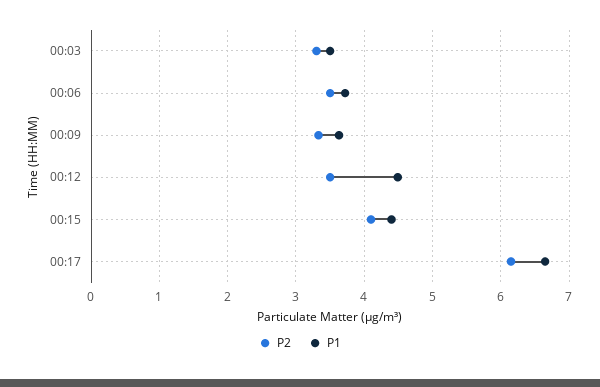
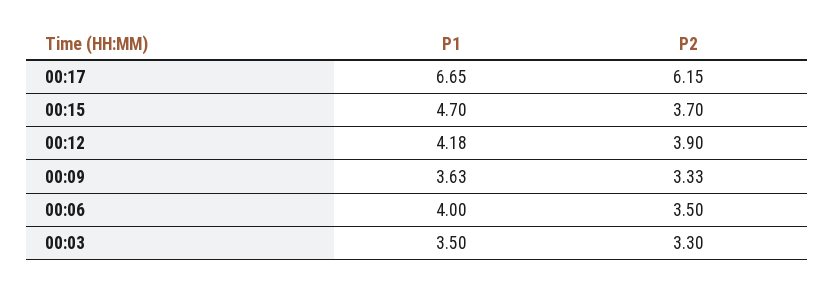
  {
    "P2": {
      "00:03": 3.3,
      "00:06": 3.5,
      "00:09": 3.33,
-     "00:12": 3.5,
+     "00:12": 3.9,
-     "00:15": 4.1,
+     "00:15": 3.7,
      "00:17": 6.15
    },
    "P1": {
      "00:03": 3.5,
-     "00:06": 3.7,
+     "00:06": 4,
      "00:09": 3.63,
-     "00:12": 4.5,
+     "00:12": 4.18,
-     "00:15": 4.4,
+     "00:15": 4.7,
      "00:17": 6.65
    }
  }

